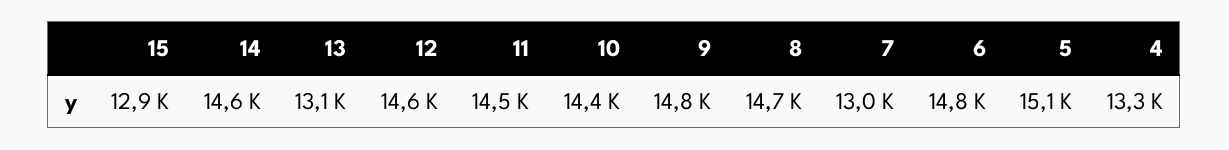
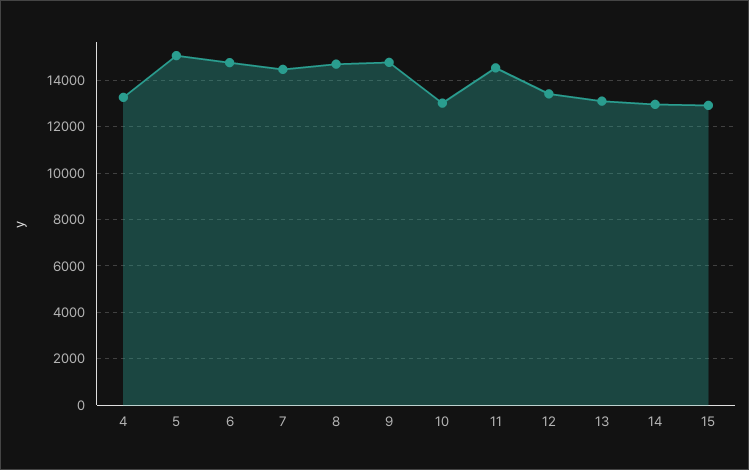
  {
    "15": 12900,
-   "14": 14600,
+   "14": 13000,
    "13": 13100,
-   "12": 14600,
+   "12": 13500,
    "11": 14500,
-   "10": 14400,
+   "10": 13000,
    "9": 14800,
    "8": 14700,
-   "7": 13000,
+   "7": 14500,
    "6": 14800,
    "5": 15100,
    "4": 13300
  }

